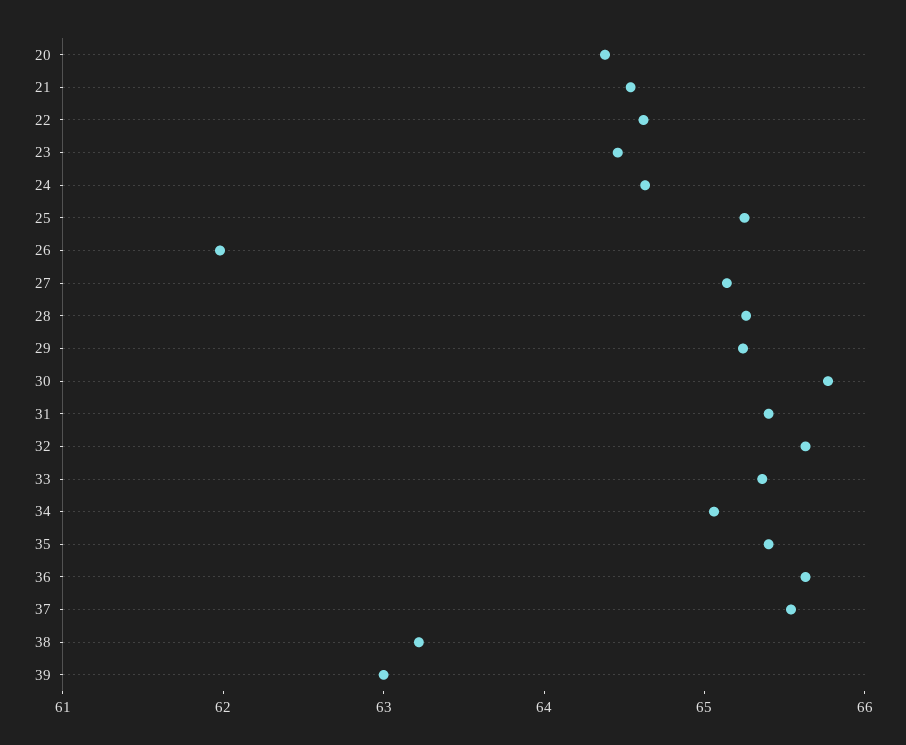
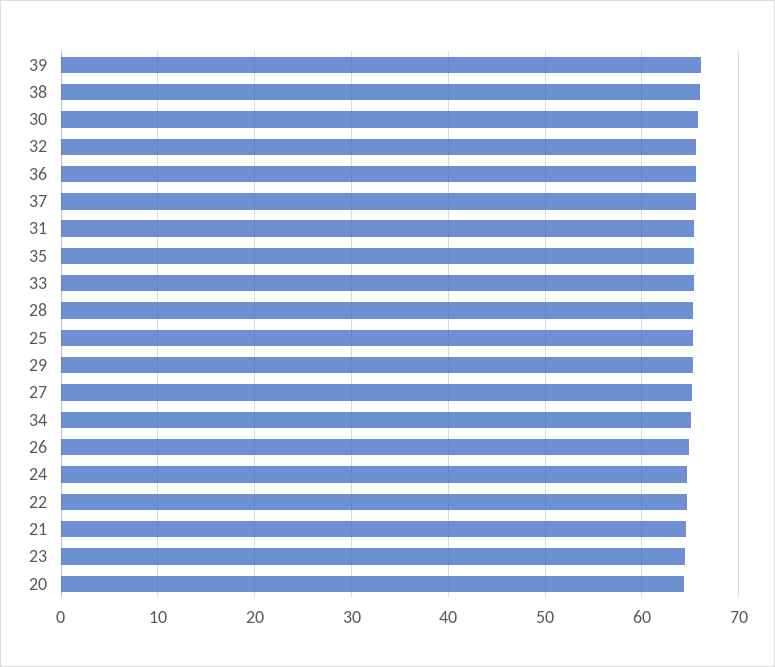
  {
    "20": 64.4,
    "21": 64.6,
    "22": 64.6,
    "23": 64.4,
    "24": 64.6,
    "25": 65.2,
-   "26": 62,
+   "26": 65,
    "27": 65.2,
    "28": 65.2,
    "29": 65.2,
    "30": 65.8,
    "31": 65.4,
    "32": 65.6,
    "33": 65.4,
    "34": 65,
    "35": 65.4,
    "36": 65.6,
    "37": 65.6,
-   "38": 63.2,
+   "38": 66,
-   "39": 63
+   "39": 66
  }

